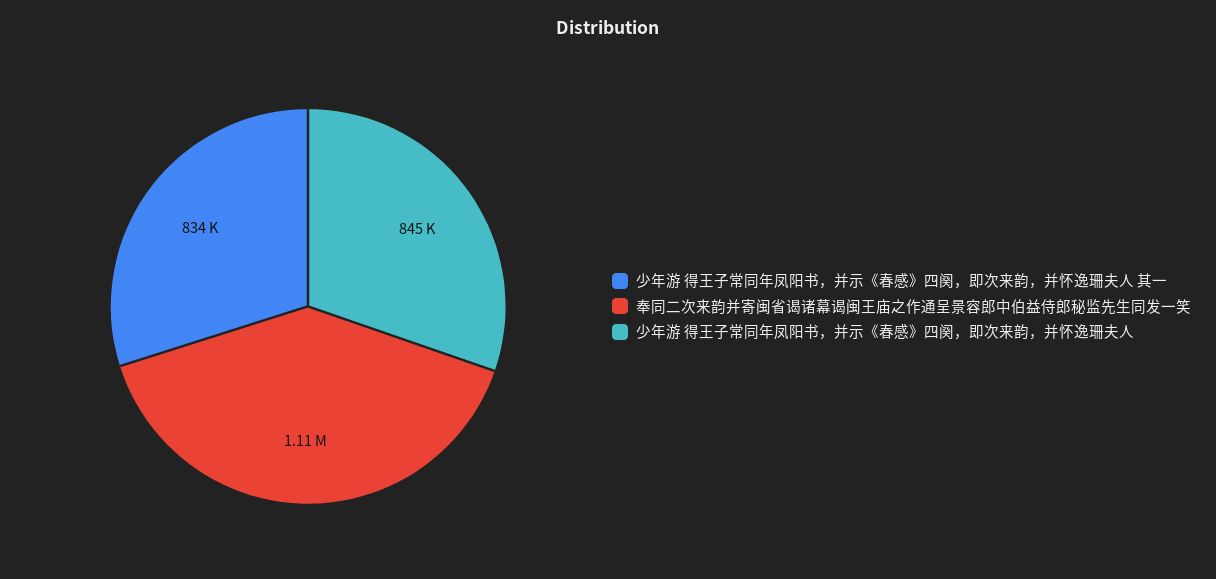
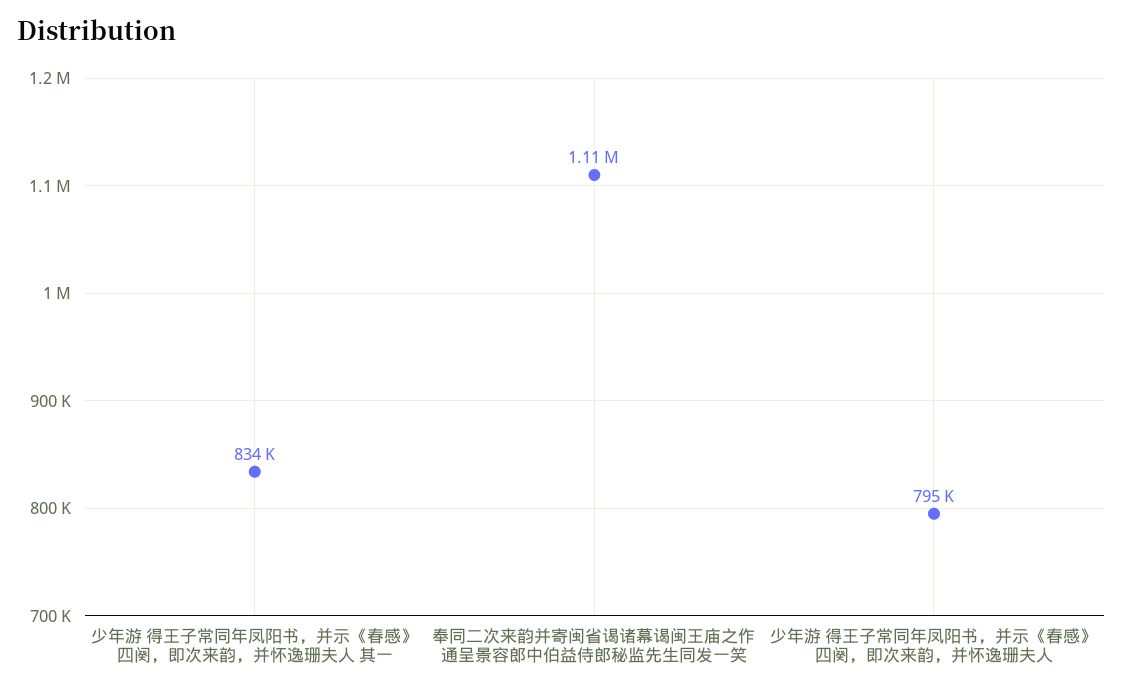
  {
    "少年游 得王子常同年凤阳书，并示《春感》四阕，即次来韵，并怀逸珊夫人 其一": 834000,
    "奉同二次来韵并寄闽省谒诸幕谒闽王庙之作通呈景容郎中伯益侍郎秘监先生同发一笑": 1110000,
-   "少年游 得王子常同年凤阳书，并示《春感》四阕，即次来韵，并怀逸珊夫人": 845000
+   "少年游 得王子常同年凤阳书，并示《春感》四阕，即次来韵，并怀逸珊夫人": 795000
  }

